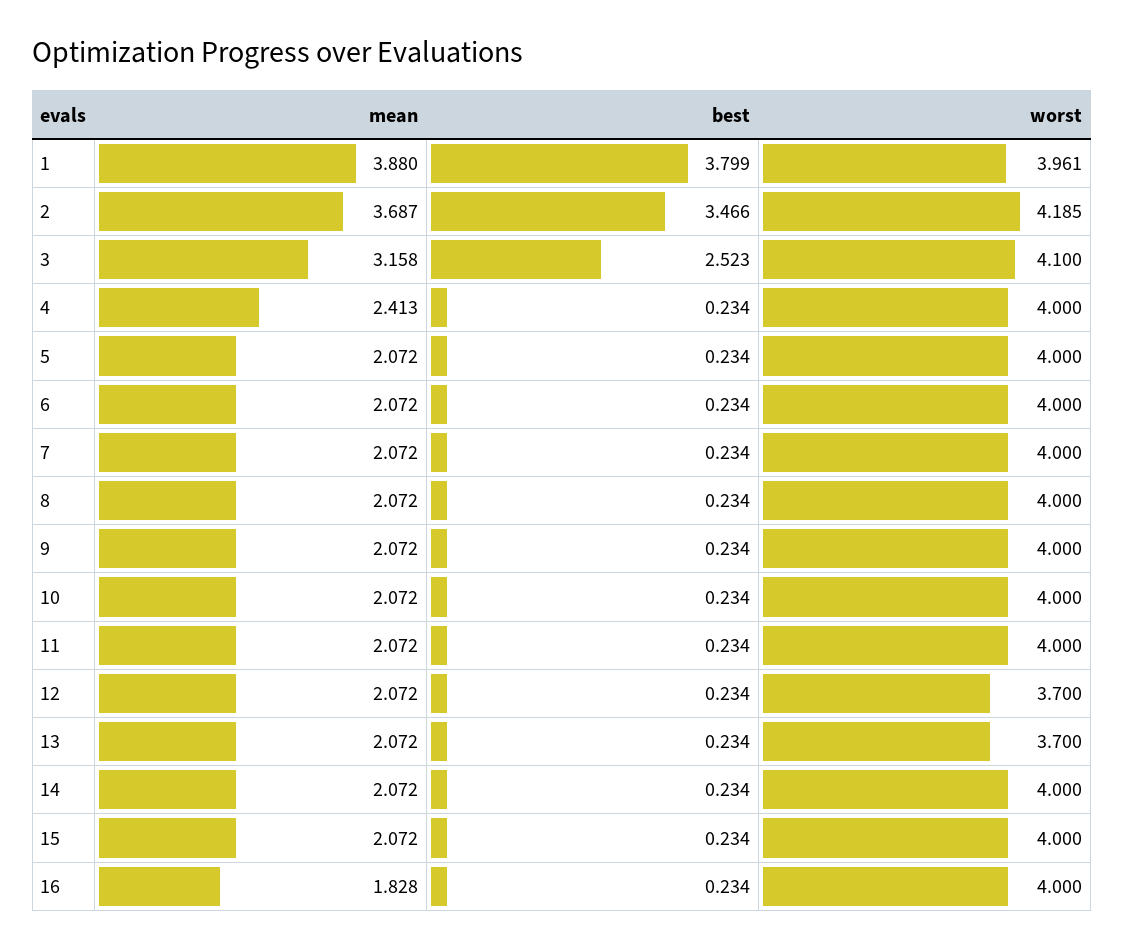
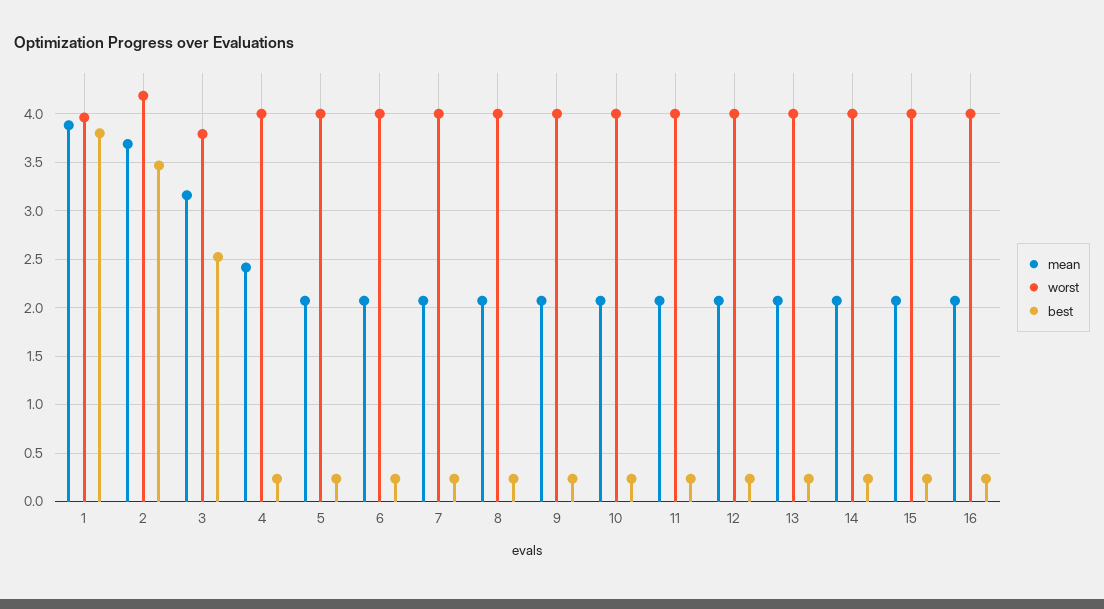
  {
    "mean": {
      "1": 3.88,
      "2": 3.687,
      "3": 3.158,
      "4": 2.413,
      "5": 2.072,
      "6": 2.072,
      "7": 2.072,
      "8": 2.072,
      "9": 2.072,
      "10": 2.072,
      "11": 2.072,
      "12": 2.072,
      "13": 2.072,
      "14": 2.072,
      "15": 2.072,
-     "16": 1.828
+     "16": 2.1
    },
    "best": {
      "1": 3.799,
      "2": 3.466,
      "3": 2.523,
      "4": 0.234,
      "5": 0.234,
      "6": 0.234,
      "7": 0.234,
      "8": 0.234,
      "9": 0.234,
      "10": 0.234,
      "11": 0.234,
      "12": 0.234,
      "13": 0.234,
      "14": 0.234,
      "15": 0.234,
      "16": 0.234
    },
    "worst": {
      "1": 3.961,
      "2": 4.185,
-     "3": 4.1,
+     "3": 3.8,
      "4": 4,
      "5": 4,
      "6": 4,
      "7": 4,
      "8": 4,
      "9": 4,
      "10": 4,
      "11": 4,
-     "12": 3.7,
+     "12": 4,
-     "13": 3.7,
+     "13": 4,
      "14": 4,
      "15": 4,
      "16": 4
    }
  }

